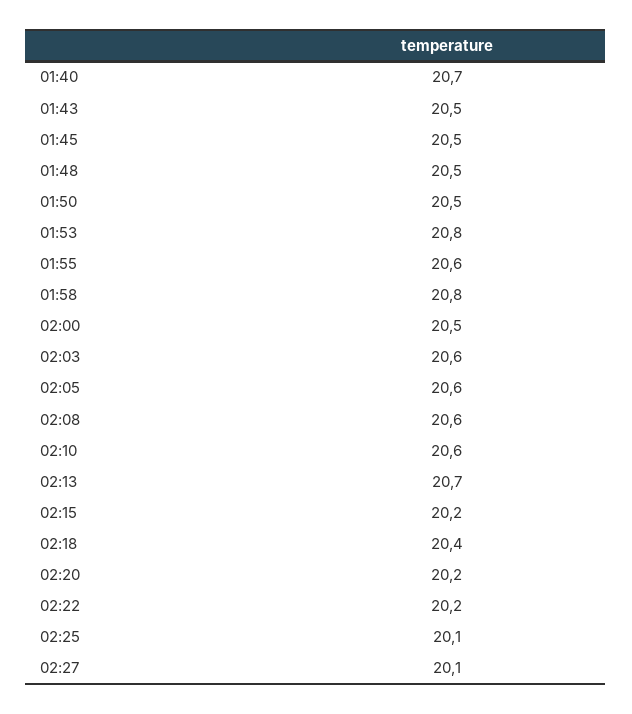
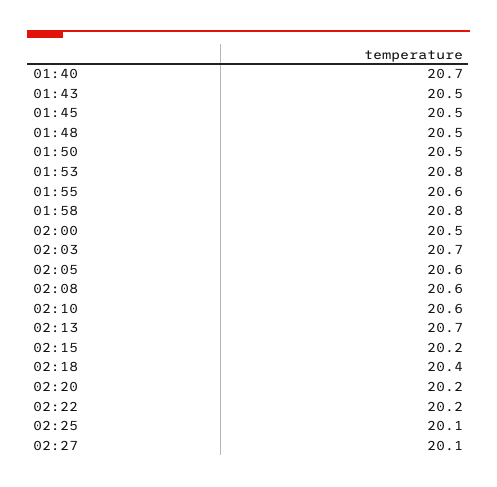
  {
    "01:40": 20.7,
    "01:43": 20.5,
    "01:45": 20.5,
    "01:48": 20.5,
    "01:50": 20.5,
    "01:53": 20.8,
    "01:55": 20.6,
    "01:58": 20.8,
    "02:00": 20.5,
-   "02:03": 20.6,
+   "02:03": 20.7,
    "02:05": 20.6,
    "02:08": 20.6,
    "02:10": 20.6,
    "02:13": 20.7,
    "02:15": 20.2,
    "02:18": 20.4,
    "02:20": 20.2,
    "02:22": 20.2,
    "02:25": 20.1,
    "02:27": 20.1
  }

